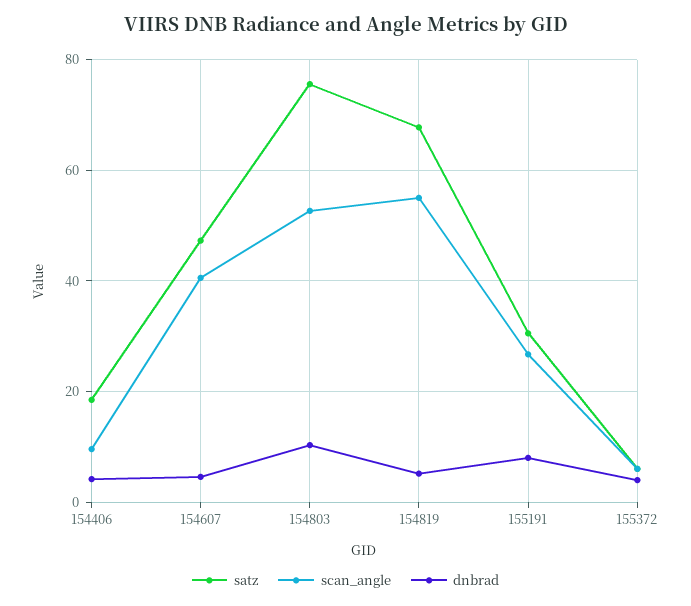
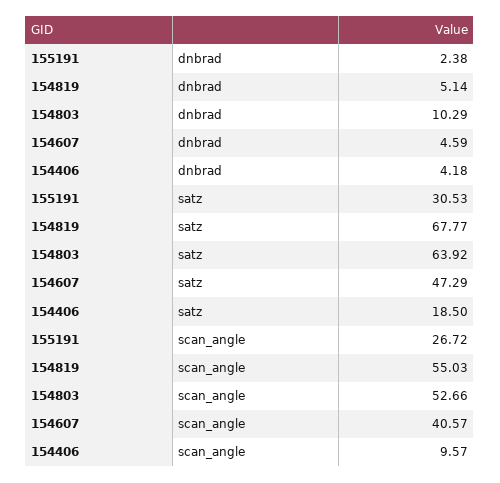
  {
    "satz": {
      "154406": 18.5,
      "154607": 47.29,
-     "154803": 76,
+     "154803": 63.92,
      "154819": 67.77,
-     "155191": 30.53,
+     "155191": 30.53
-     "155372": 6
    },
    "scan_angle": {
      "154406": 9.57,
      "154607": 40.57,
      "154803": 52.66,
      "154819": 55.03,
-     "155191": 26.72,
+     "155191": 26.72
-     "155372": 6
    },
    "dnbrad": {
      "154406": 4.18,
      "154607": 4.59,
      "154803": 10.29,
      "154819": 5.14,
-     "155191": 8,
+     "155191": 2.38
-     "155372": 4
    }
  }

